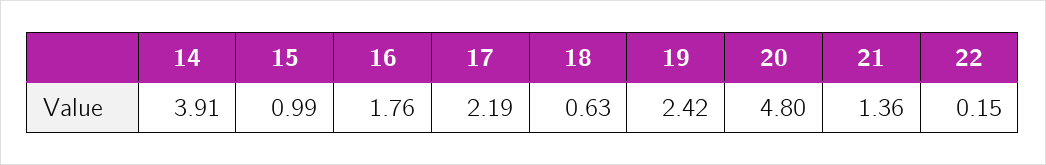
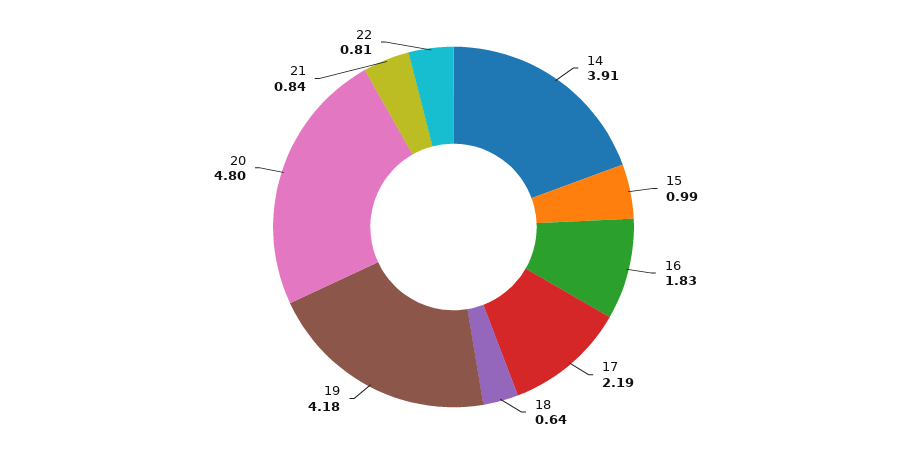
  {
    "14": 3.91,
    "15": 0.99,
-   "16": 1.76,
+   "16": 1.83,
    "17": 2.19,
-   "18": 0.63,
+   "18": 0.64,
-   "19": 2.42,
+   "19": 4.18,
    "20": 4.8,
-   "21": 1.36,
+   "21": 0.84,
-   "22": 0.15
+   "22": 0.81
  }

